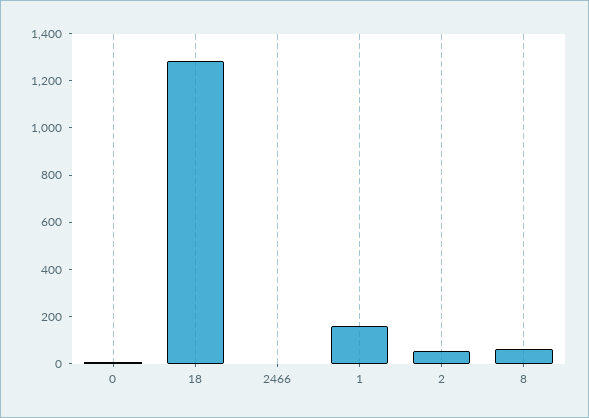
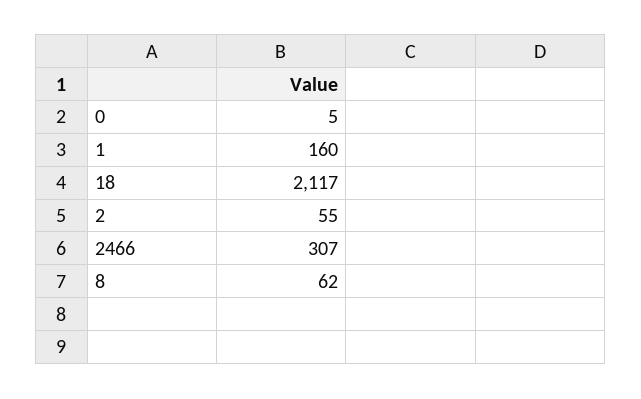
  {
    "0": 5,
-   "18": 1300,
+   "18": 2117,
-   "2466": 0,
+   "2466": 307,
    "1": 160,
    "2": 55,
    "8": 62
  }

